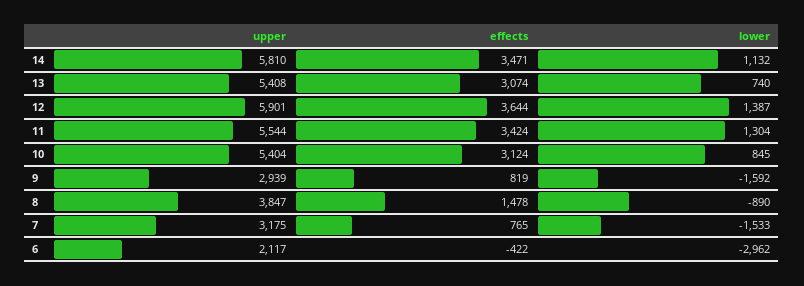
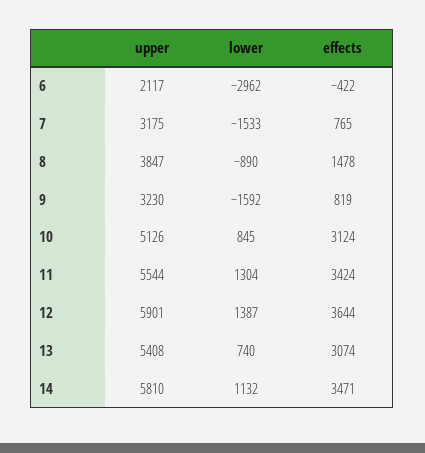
  {
    "upper": {
      "14": 5810,
      "13": 5408,
      "12": 5901,
      "11": 5544,
-     "10": 5404,
+     "10": 5126,
-     "9": 2939,
+     "9": 3230,
      "8": 3847,
      "7": 3175,
      "6": 2117
    },
    "effects": {
      "14": 3471,
      "13": 3074,
      "12": 3644,
      "11": 3424,
      "10": 3124,
      "9": 819,
      "8": 1478,
      "7": 765,
      "6": -422
    },
    "lower": {
      "14": 1132,
      "13": 740,
      "12": 1387,
      "11": 1304,
      "10": 845,
      "9": -1592,
      "8": -890,
      "7": -1533,
      "6": -2962
    }
  }

